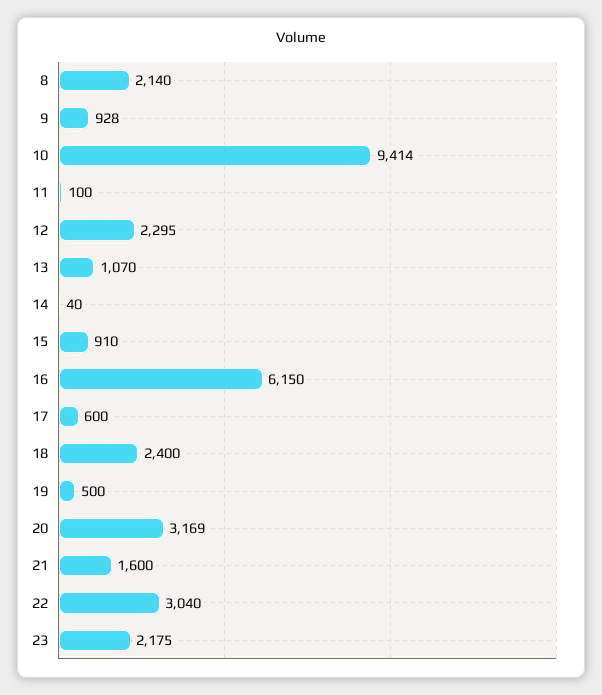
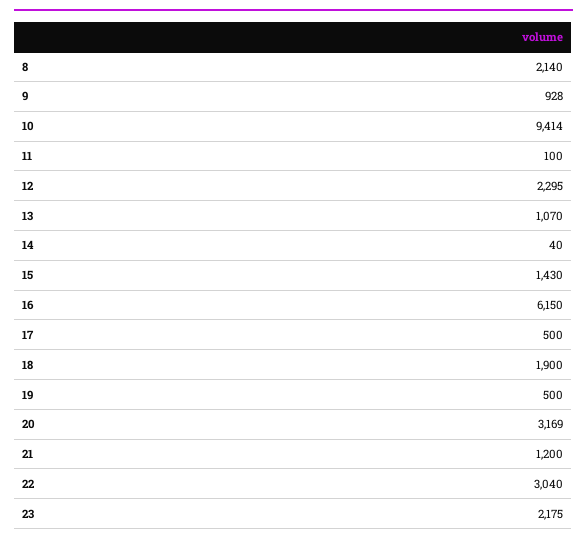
  {
    "8": 2140,
    "9": 928,
    "10": 9414,
    "11": 100,
    "12": 2295,
    "13": 1070,
    "14": 40,
-   "15": 910,
+   "15": 1430,
    "16": 6150,
-   "17": 600,
+   "17": 500,
-   "18": 2400,
+   "18": 1900,
    "19": 500,
    "20": 3169,
-   "21": 1600,
+   "21": 1200,
    "22": 3040,
    "23": 2175
  }

